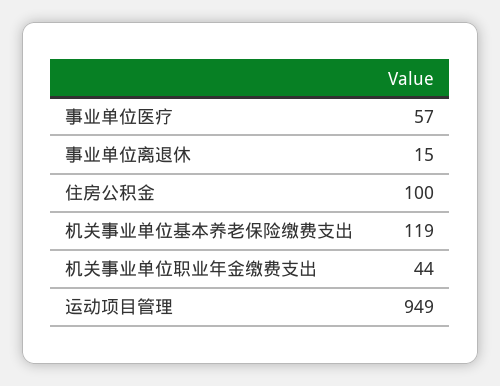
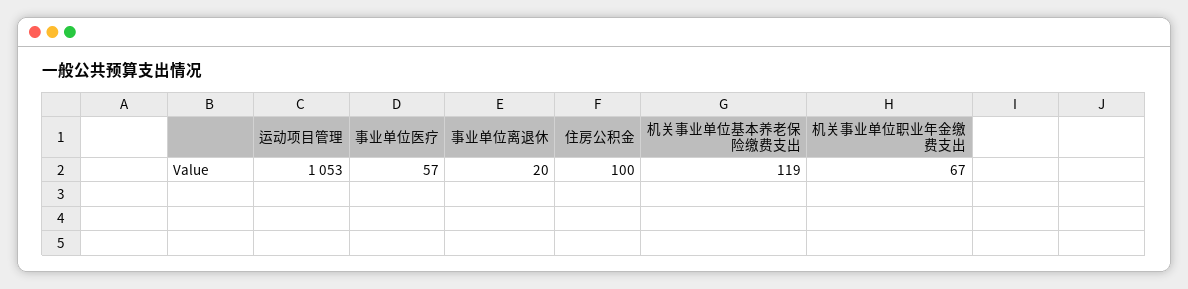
  {
    "事业单位医疗": 57,
-   "事业单位离退休": 15,
+   "事业单位离退休": 20,
    "住房公积金": 100,
    "机关事业单位基本养老保险缴费支出": 119,
-   "机关事业单位职业年金缴费支出": 44,
+   "机关事业单位职业年金缴费支出": 67,
-   "运动项目管理": 949
+   "运动项目管理": 1053
  }

